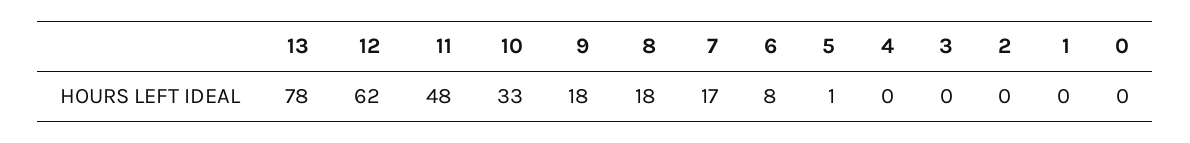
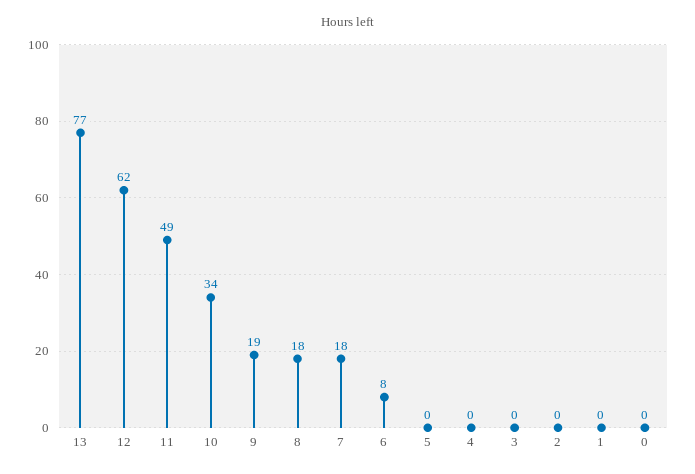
  {
-   "13": 78,
+   "13": 77,
    "12": 62,
-   "11": 48,
+   "11": 49,
-   "10": 33,
+   "10": 34,
-   "9": 18,
+   "9": 19,
    "8": 18,
-   "7": 17,
+   "7": 18,
    "6": 8,
-   "5": 1,
+   "5": 0,
    "4": 0,
    "3": 0,
    "2": 0,
    "1": 0,
    "0": 0
  }

